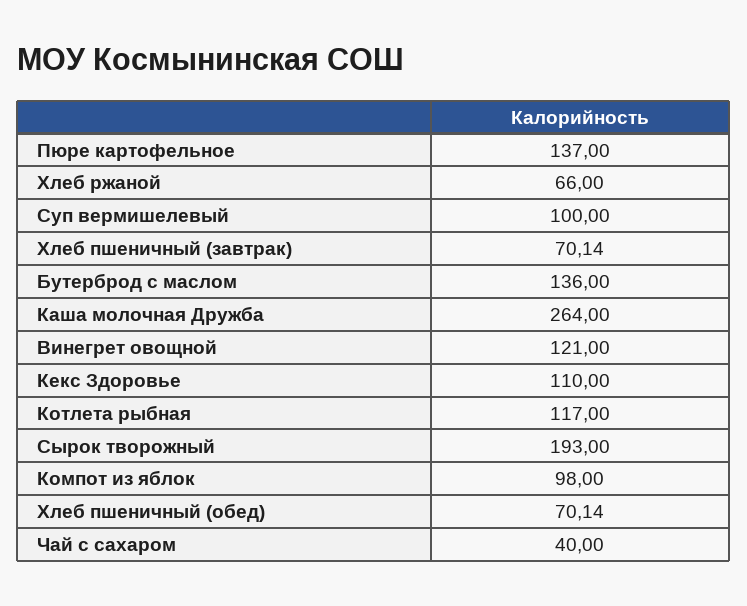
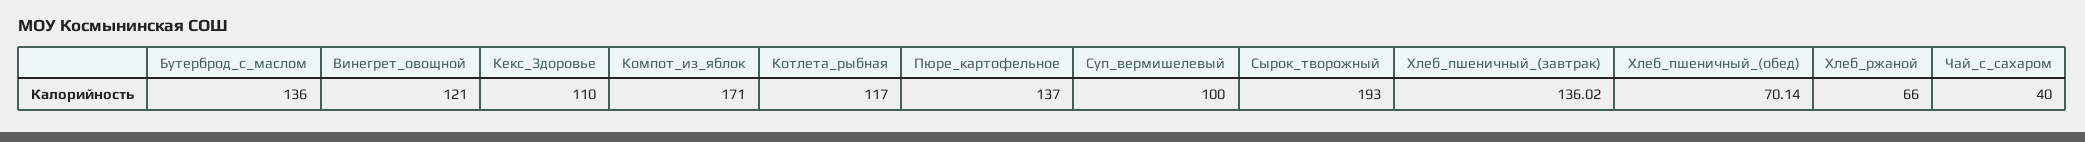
  {
    "Пюре картофельное": 137,
    "Хлеб ржаной": 66,
    "Суп вермишелевый": 100,
-   "Хлеб пшеничный (завтрак)": 70.14,
+   "Хлеб пшеничный (завтрак)": 136.02,
    "Бутерброд с маслом": 136,
-   "Каша молочная Дружба": 264,
    "Винегрет овощной": 121,
    "Кекс Здоровье": 110,
    "Котлета рыбная": 117,
    "Сырок творожный": 193,
-   "Компот из яблок": 98,
+   "Компот из яблок": 171,
    "Хлеб пшеничный (обед)": 70.14,
    "Чай с сахаром": 40
  }

